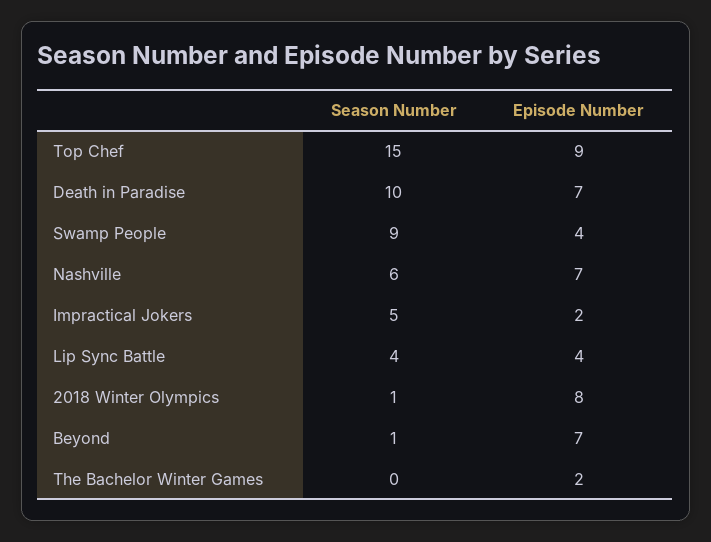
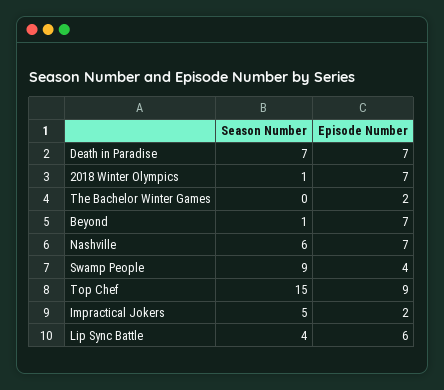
  {
    "Season Number": {
      "Top Chef": 15,
-     "Death in Paradise": 10,
+     "Death in Paradise": 7,
      "Swamp People": 9,
      "Nashville": 6,
      "Impractical Jokers": 5,
      "Lip Sync Battle": 4,
      "2018 Winter Olympics": 1,
      "Beyond": 1,
      "The Bachelor Winter Games": 0
    },
    "Episode Number": {
      "Top Chef": 9,
      "Death in Paradise": 7,
      "Swamp People": 4,
      "Nashville": 7,
      "Impractical Jokers": 2,
-     "Lip Sync Battle": 4,
+     "Lip Sync Battle": 6,
-     "2018 Winter Olympics": 8,
+     "2018 Winter Olympics": 7,
      "Beyond": 7,
      "The Bachelor Winter Games": 2
    }
  }

